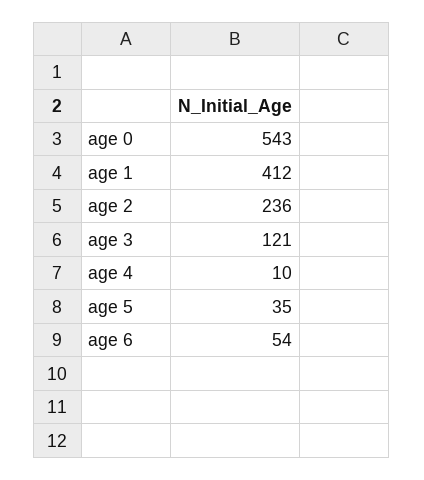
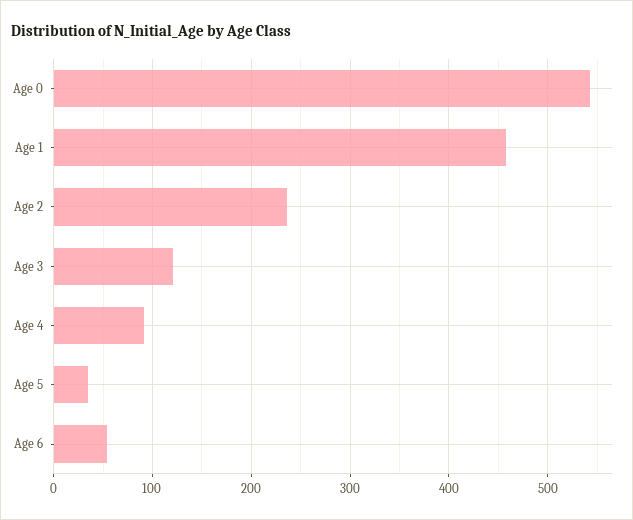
  {
    "age 0": 543,
-   "age 1": 412,
+   "age 1": 460,
    "age 2": 236,
    "age 3": 121,
-   "age 4": 10,
+   "age 4": 90,
    "age 5": 35,
    "age 6": 54
  }

